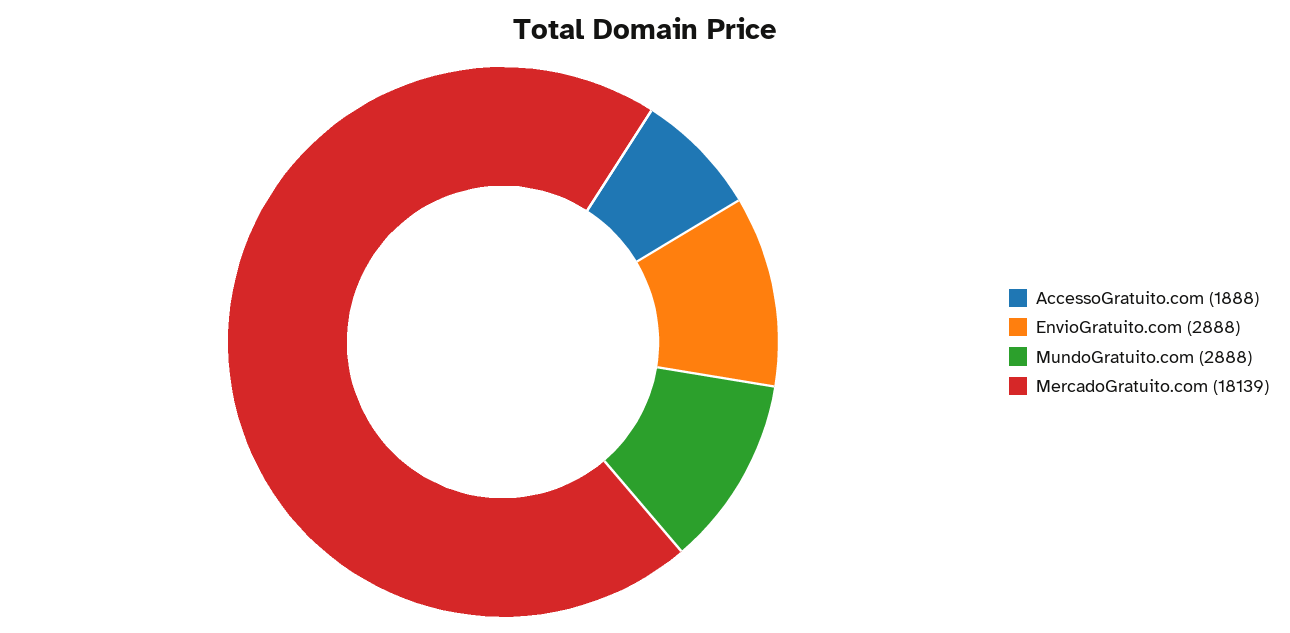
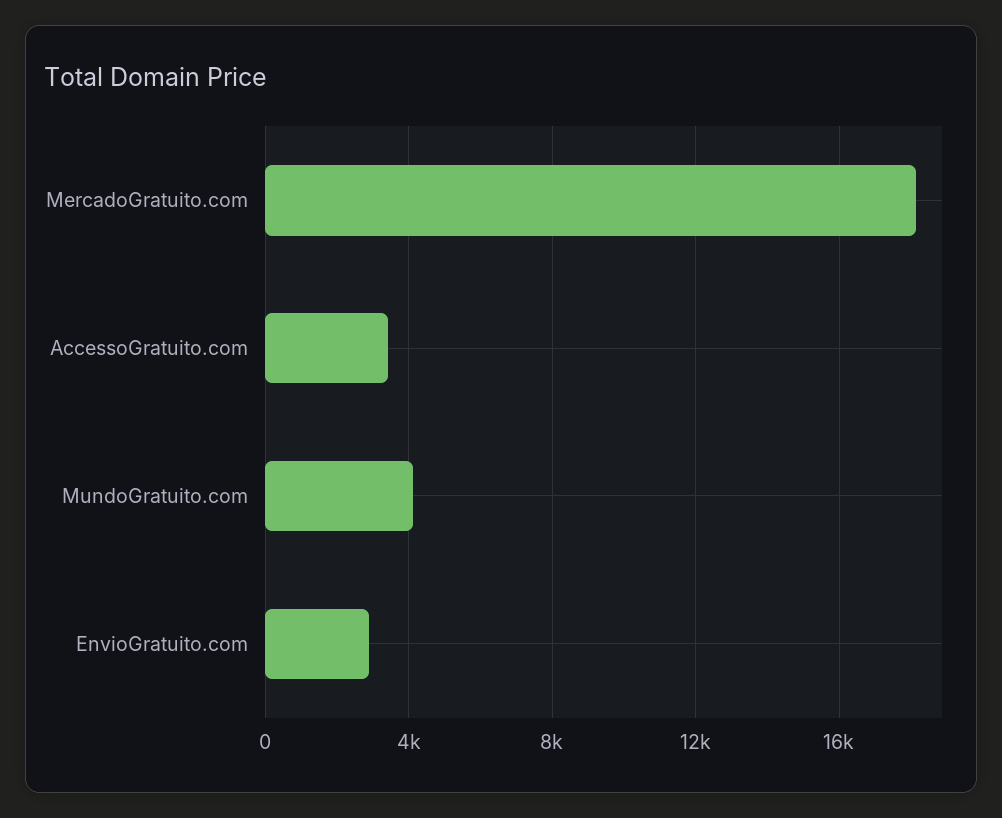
  {
-   "AccessoGratuito.com": 1888,
+   "AccessoGratuito.com": 3500,
    "EnvioGratuito.com": 2888,
-   "MundoGratuito.com": 2888,
+   "MundoGratuito.com": 4000,
    "MercadoGratuito.com": 18139
  }

